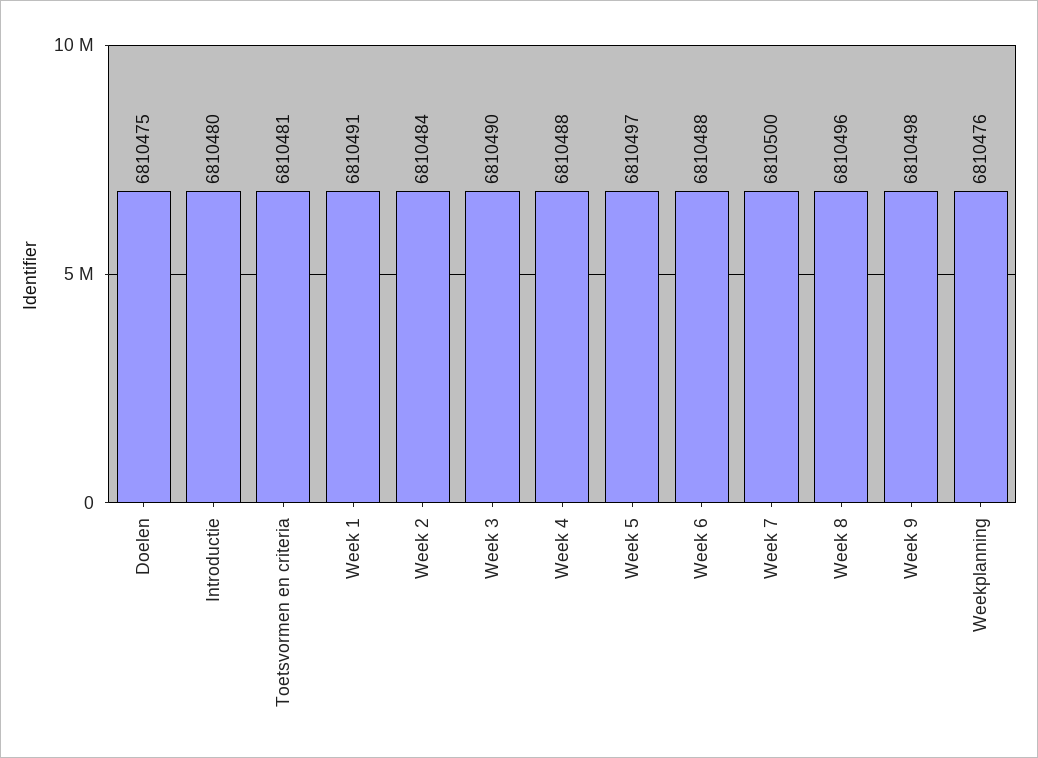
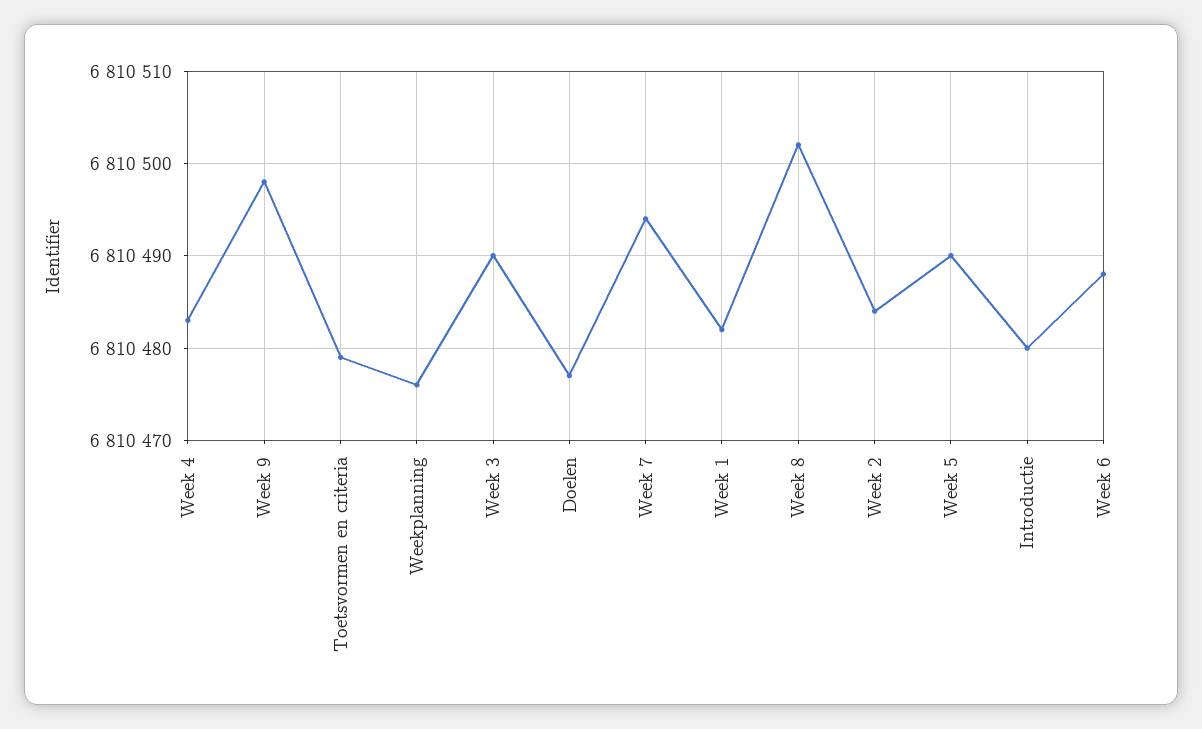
  {
-   "Doelen": 6810475,
+   "Doelen": 6810477,
    "Introductie": 6810480,
-   "Toetsvormen en criteria": 6810481,
+   "Toetsvormen en criteria": 6810479,
-   "Week 1": 6810491,
+   "Week 1": 6810482,
    "Week 2": 6810484,
    "Week 3": 6810490,
-   "Week 4": 6810488,
+   "Week 4": 6810483,
-   "Week 5": 6810497,
+   "Week 5": 6810490,
    "Week 6": 6810488,
-   "Week 7": 6810500,
+   "Week 7": 6810494,
-   "Week 8": 6810496,
+   "Week 8": 6810502,
    "Week 9": 6810498,
    "Weekplanning": 6810476
  }

